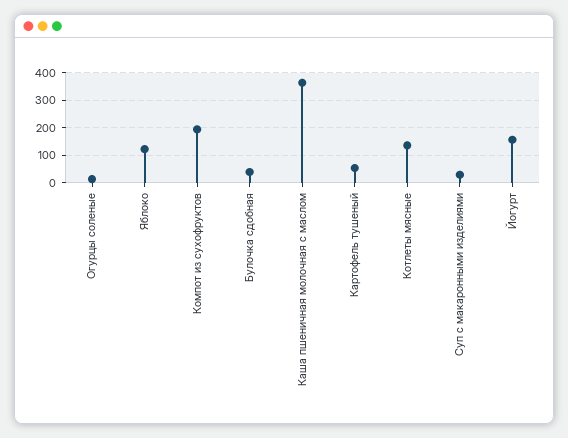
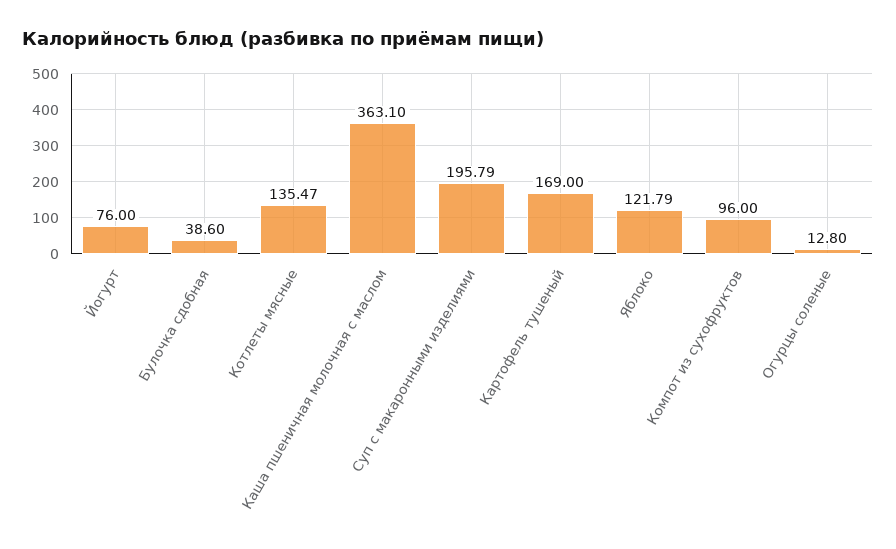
  {
    "Огурцы соленые": 12.8,
    "Яблоко": 121.79,
-   "Компот из сухофруктов": 200,
+   "Компот из сухофруктов": 96,
    "Булочка сдобная": 38.6,
    "Каша пшеничная молочная с маслом": 363.1,
-   "Картофель тушеный": 50,
+   "Картофель тушеный": 169,
    "Котлеты мясные": 135.47,
-   "Суп с макаронными изделиями": 25,
+   "Суп с макаронными изделиями": 195.79,
-   "Йогурт": 150
+   "Йогурт": 76
  }

